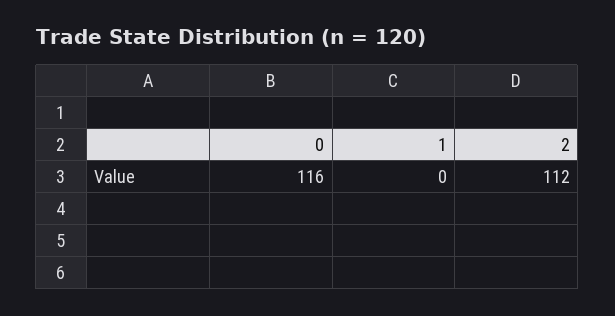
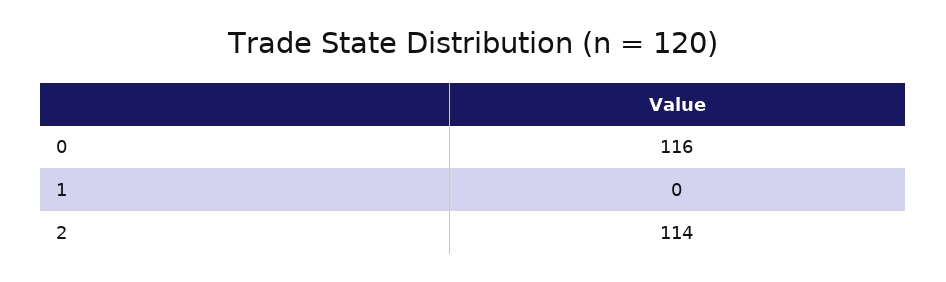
  {
    "0": 116,
    "1": 0,
-   "2": 112
+   "2": 114
  }

